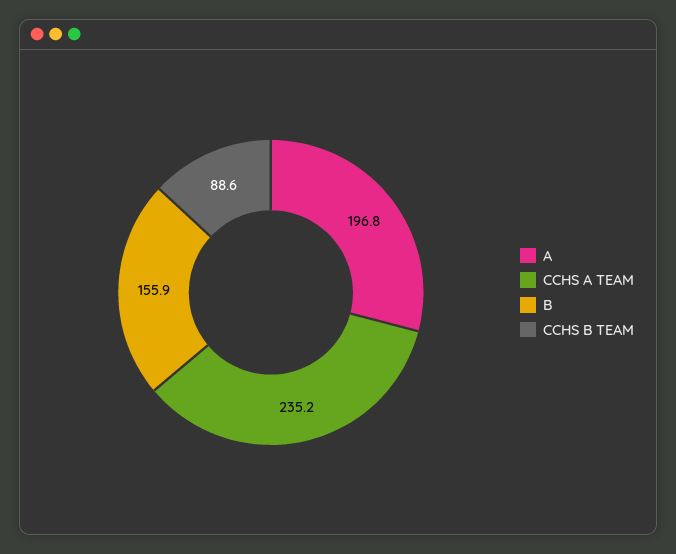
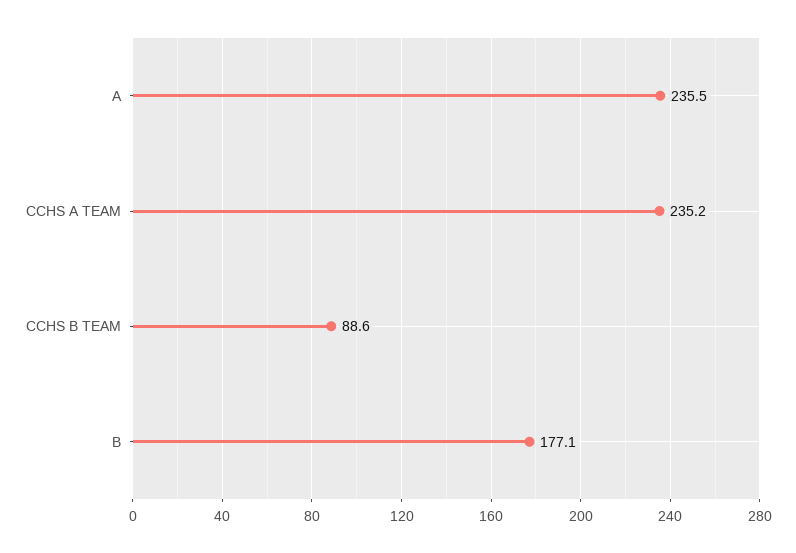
  {
-   "A": 196.8,
+   "A": 235.5,
    "CCHS A TEAM": 235.2,
-   "B": 155.9,
+   "B": 177.1,
    "CCHS B TEAM": 88.6
  }

